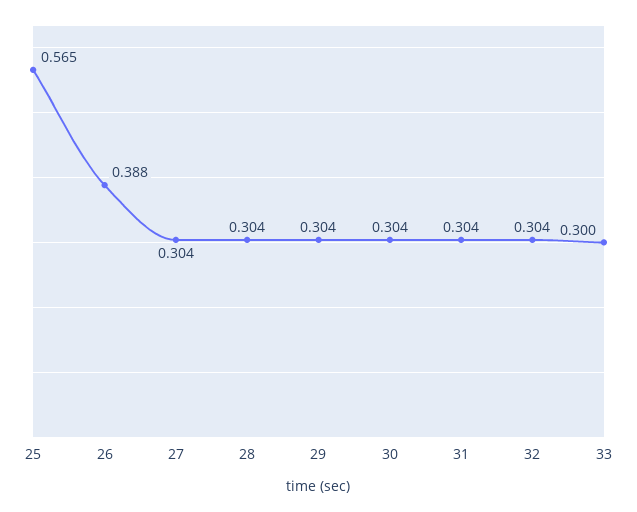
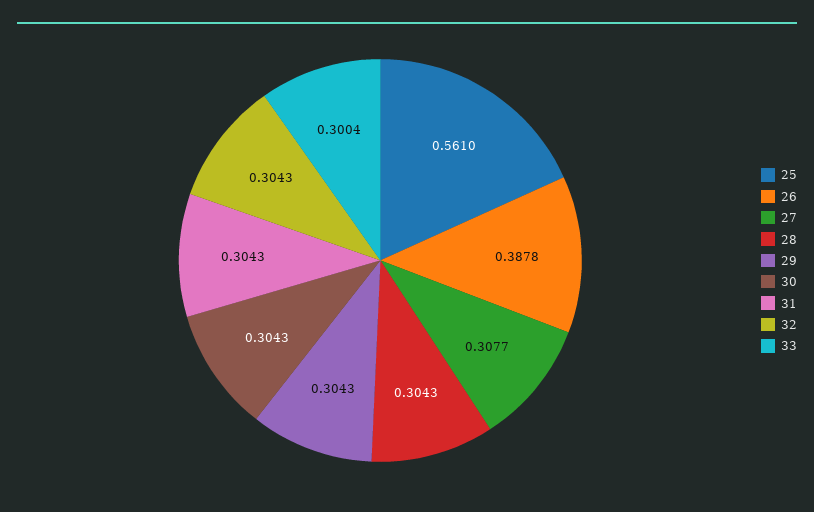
  {
-   "25": 0.565,
+   "25": 0.561,
    "26": 0.3878,
-   "27": 0.304,
+   "27": 0.3077,
    "28": 0.3043,
    "29": 0.3043,
    "30": 0.3043,
    "31": 0.3043,
    "32": 0.3043,
    "33": 0.3004
  }

